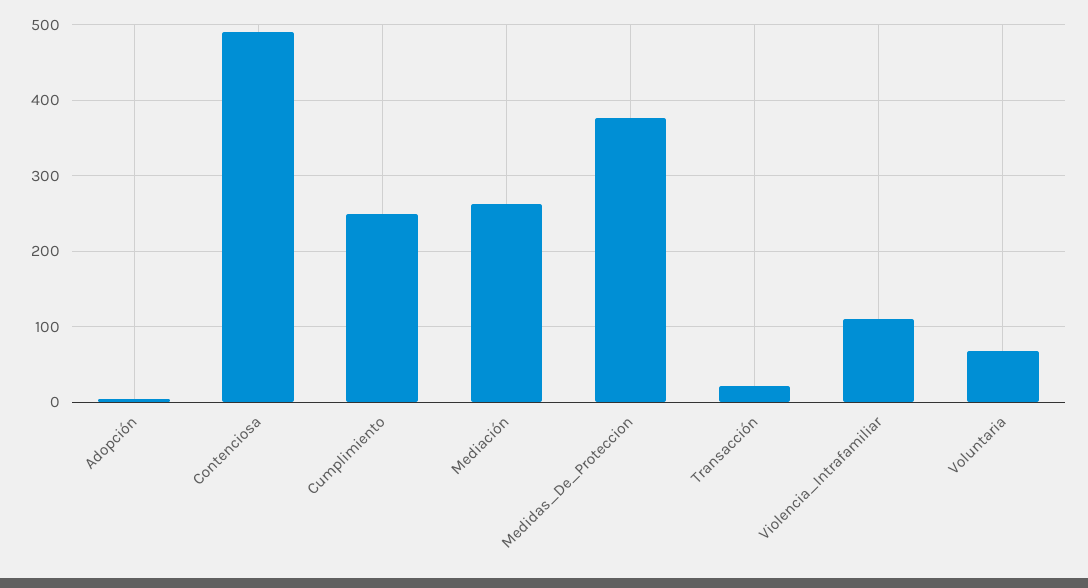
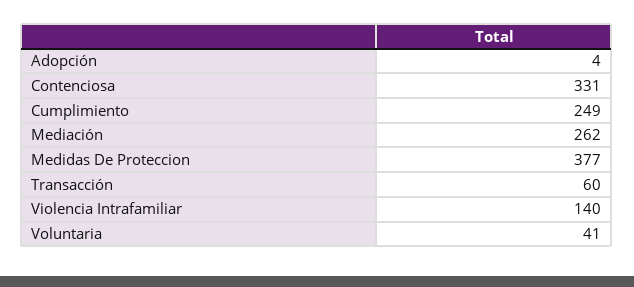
  {
    "Adopción": 4,
-   "Contenciosa": 490,
+   "Contenciosa": 331,
    "Cumplimiento": 249,
    "Mediación": 262,
    "Medidas_De_Proteccion": 377,
-   "Transacción": 20,
+   "Transacción": 60,
-   "Violencia_Intrafamiliar": 110,
+   "Violencia_Intrafamiliar": 140,
-   "Voluntaria": 70
+   "Voluntaria": 41
  }

